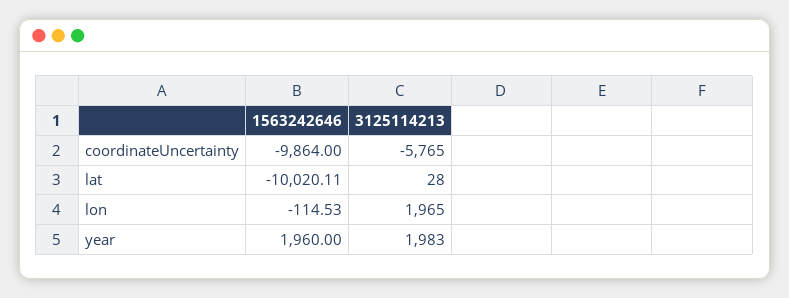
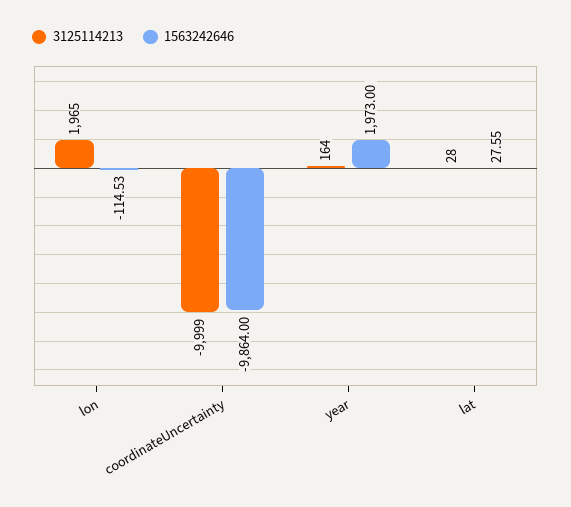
  {
    "1563242646": {
      "coordinateUncertainty": -9864,
-     "lat": -10020.11,
+     "lat": 27.55,
      "lon": -114.53,
-     "year": 1960
+     "year": 1973
    },
    "3125114213": {
-     "coordinateUncertainty": -5765,
+     "coordinateUncertainty": -9999,
      "lat": 28,
      "lon": 1965,
-     "year": 1983
+     "year": 164
    }
  }

